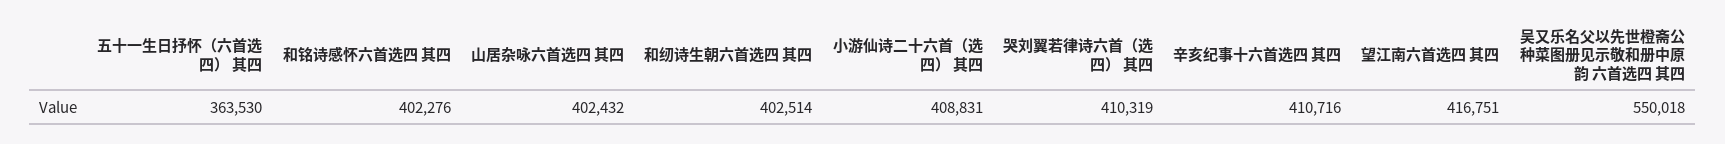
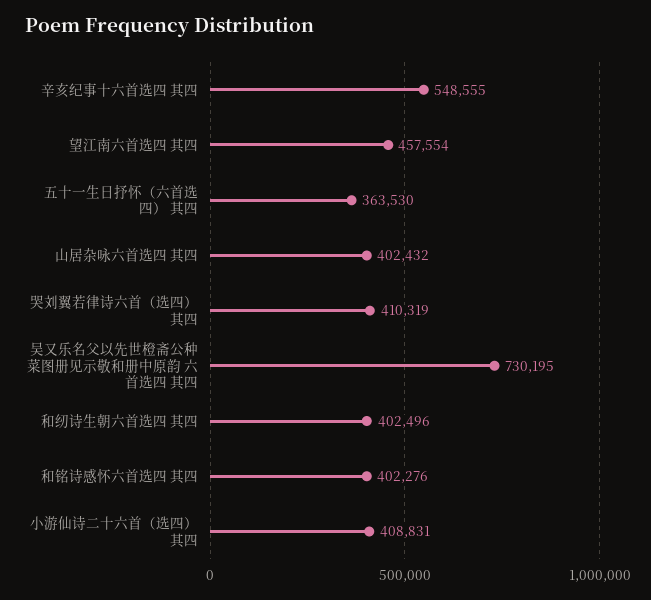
  {
    "五十一生日抒怀（六首选四） 其四": 363530,
    "和铭诗感怀六首选四 其四": 402276,
    "山居杂咏六首选四 其四": 402432,
-   "和纫诗生朝六首选四 其四": 402514,
+   "和纫诗生朝六首选四 其四": 402496,
    "小游仙诗二十六首（选四） 其四": 408831,
    "哭刘翼若律诗六首（选四） 其四": 410319,
-   "辛亥纪事十六首选四 其四": 410716,
+   "辛亥纪事十六首选四 其四": 548555,
-   "望江南六首选四 其四": 416751,
+   "望江南六首选四 其四": 457554,
-   "吴又乐名父以先世橙斋公种菜图册见示敬和册中原韵 六首选四 其四": 550018
+   "吴又乐名父以先世橙斋公种菜图册见示敬和册中原韵 六首选四 其四": 730195
  }

